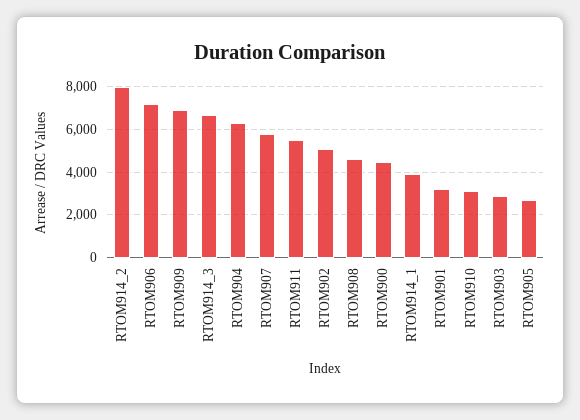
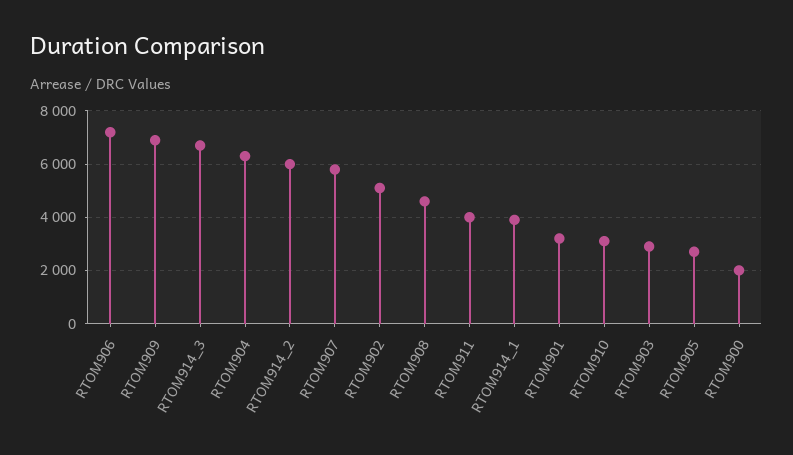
  {
-   "RTOM914_2": 8000,
+   "RTOM914_2": 6000,
    "RTOM906": 7250,
    "RTOM909": 7000,
    "RTOM914_3": 6750,
    "RTOM904": 6250,
    "RTOM907": 5750,
-   "RTOM911": 5500,
+   "RTOM911": 4000,
    "RTOM902": 5000,
    "RTOM908": 4500,
-   "RTOM900": 4500,
+   "RTOM900": 2000,
    "RTOM914_1": 4000,
    "RTOM901": 3250,
    "RTOM910": 3000,
    "RTOM903": 3000,
    "RTOM905": 2750
  }

